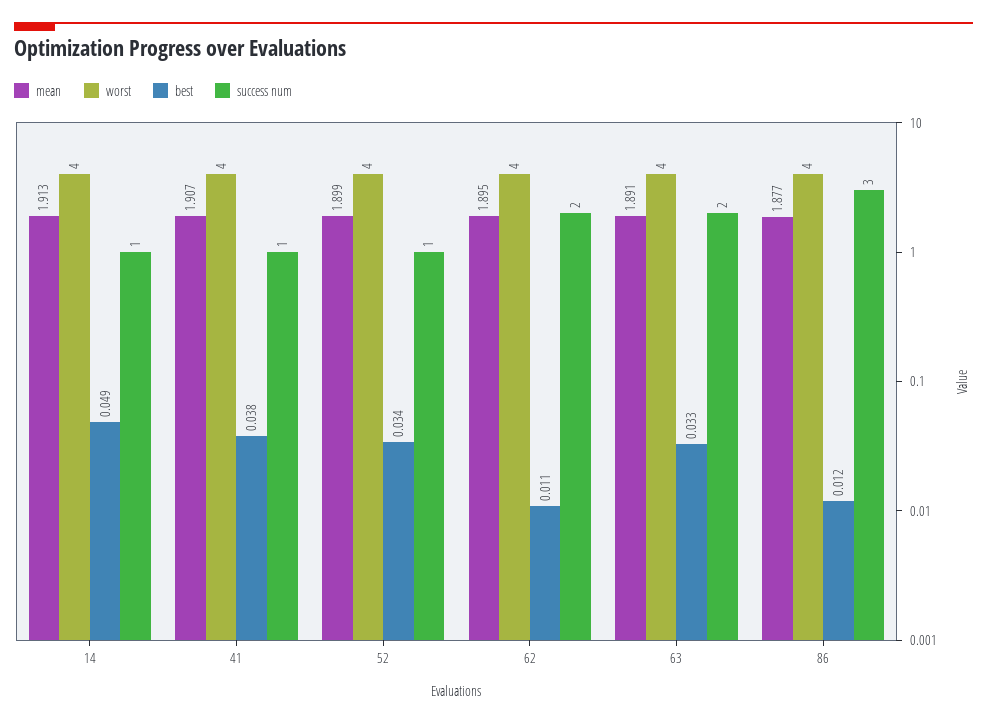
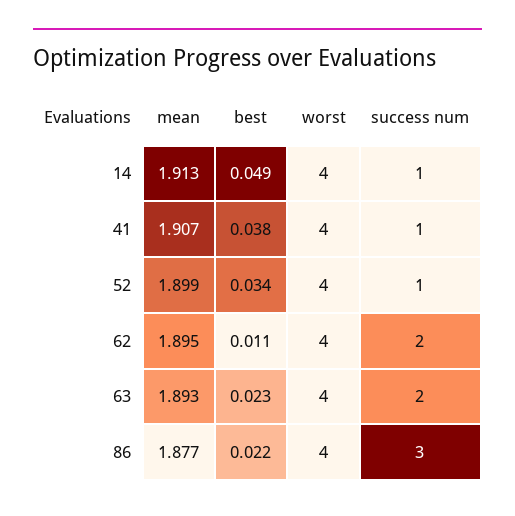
  {
    "mean": {
      "14": 1.913,
      "41": 1.907,
      "52": 1.899,
      "62": 1.895,
-     "63": 1.891,
+     "63": 1.893,
      "86": 1.877
    },
    "worst": {
      "14": 4,
      "41": 4,
      "52": 4,
      "62": 4,
      "63": 4,
      "86": 4
    },
    "best": {
      "14": 0.049,
      "41": 0.038,
      "52": 0.034,
      "62": 0.011,
-     "63": 0.033,
+     "63": 0.023,
-     "86": 0.012
+     "86": 0.022
    },
    "success num": {
      "14": 1,
      "41": 1,
      "52": 1,
      "62": 2,
      "63": 2,
      "86": 3
    }
  }

